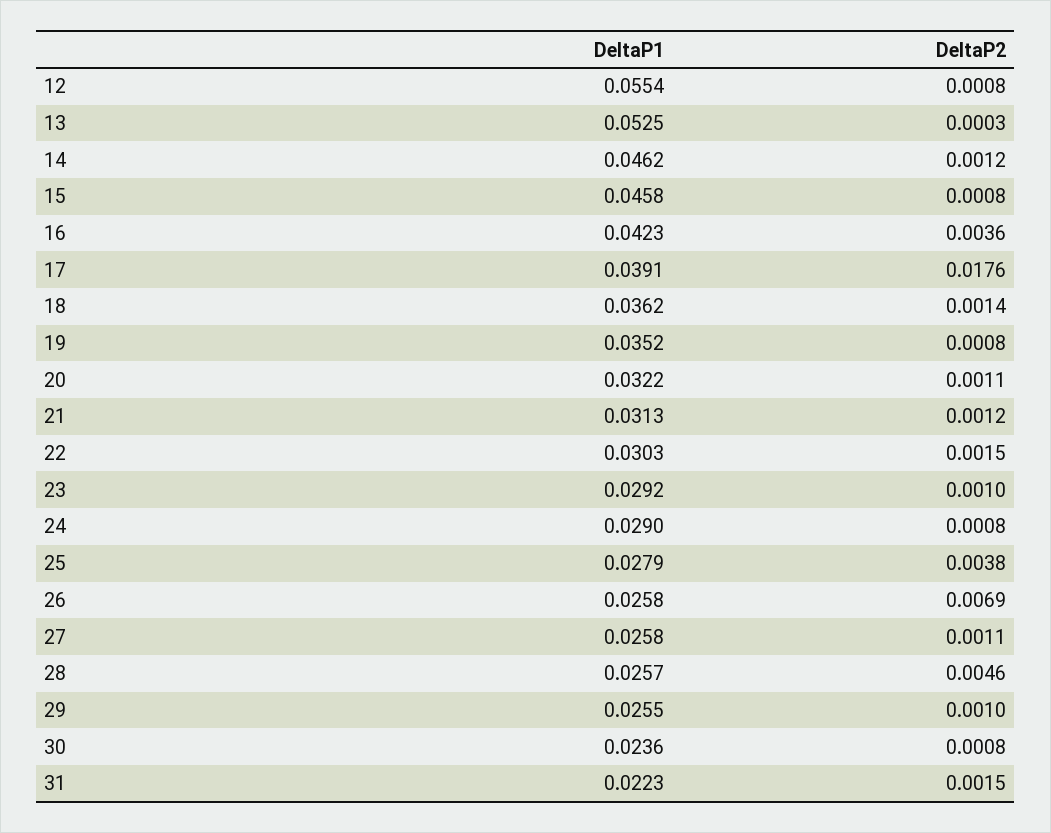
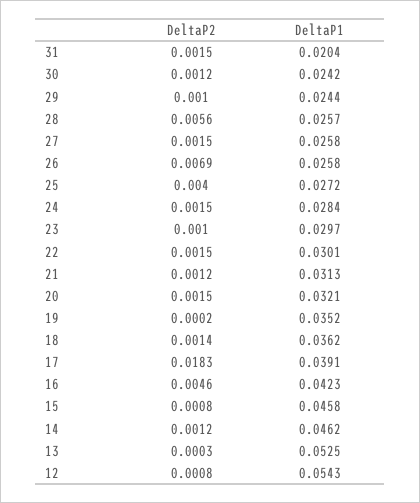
  {
    "DeltaP1": {
-     "12": 0.0554,
+     "12": 0.0543,
      "13": 0.0525,
      "14": 0.0462,
      "15": 0.0458,
      "16": 0.0423,
      "17": 0.0391,
      "18": 0.0362,
      "19": 0.0352,
-     "20": 0.0322,
+     "20": 0.0321,
      "21": 0.0313,
-     "22": 0.0303,
+     "22": 0.0301,
-     "23": 0.0292,
+     "23": 0.0297,
-     "24": 0.029,
+     "24": 0.0284,
-     "25": 0.0279,
+     "25": 0.0272,
      "26": 0.0258,
      "27": 0.0258,
      "28": 0.0257,
-     "29": 0.0255,
+     "29": 0.0244,
-     "30": 0.0236,
+     "30": 0.0242,
-     "31": 0.0223
+     "31": 0.0204
    },
    "DeltaP2": {
      "12": 0.0008,
      "13": 0.0003,
      "14": 0.0012,
      "15": 0.0008,
-     "16": 0.0036,
+     "16": 0.0046,
-     "17": 0.0176,
+     "17": 0.0183,
      "18": 0.0014,
-     "19": 0.0008,
+     "19": 0.0002,
-     "20": 0.0011,
+     "20": 0.0015,
      "21": 0.0012,
      "22": 0.0015,
      "23": 0.001,
-     "24": 0.0008,
+     "24": 0.0015,
-     "25": 0.0038,
+     "25": 0.004,
      "26": 0.0069,
-     "27": 0.0011,
+     "27": 0.0015,
-     "28": 0.0046,
+     "28": 0.0056,
      "29": 0.001,
-     "30": 0.0008,
+     "30": 0.0012,
      "31": 0.0015
    }
  }

